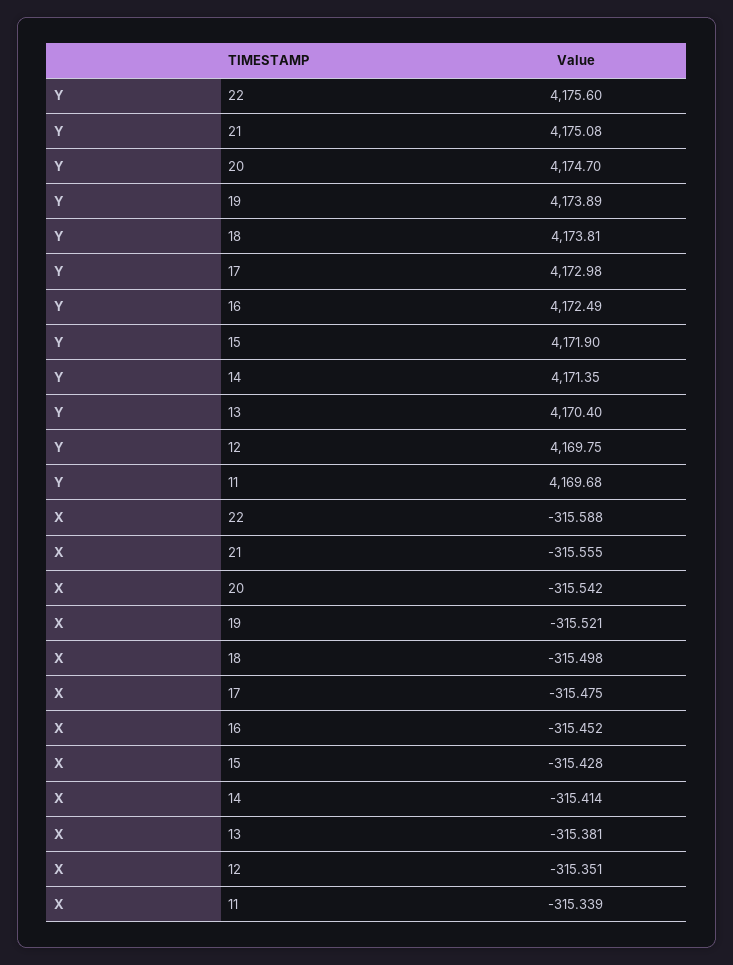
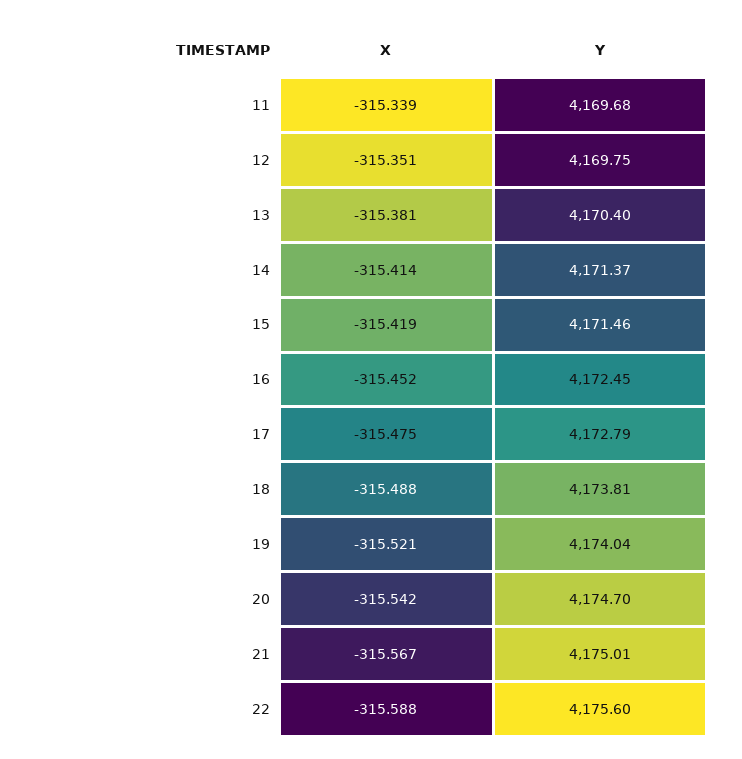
  {
    "Y": {
      "22": 4175.6,
-     "21": 4175.08,
+     "21": 4175.01,
      "20": 4174.7,
-     "19": 4173.89,
+     "19": 4174.04,
      "18": 4173.81,
-     "17": 4172.98,
+     "17": 4172.79,
-     "16": 4172.49,
+     "16": 4172.45,
-     "15": 4171.9,
+     "15": 4171.46,
-     "14": 4171.35,
+     "14": 4171.37,
      "13": 4170.4,
      "12": 4169.75,
      "11": 4169.68
    },
    "X": {
      "22": -315.588,
-     "21": -315.555,
+     "21": -315.567,
      "20": -315.542,
      "19": -315.521,
-     "18": -315.498,
+     "18": -315.488,
      "17": -315.475,
      "16": -315.452,
-     "15": -315.428,
+     "15": -315.419,
      "14": -315.414,
      "13": -315.381,
      "12": -315.351,
      "11": -315.339
    }
  }

